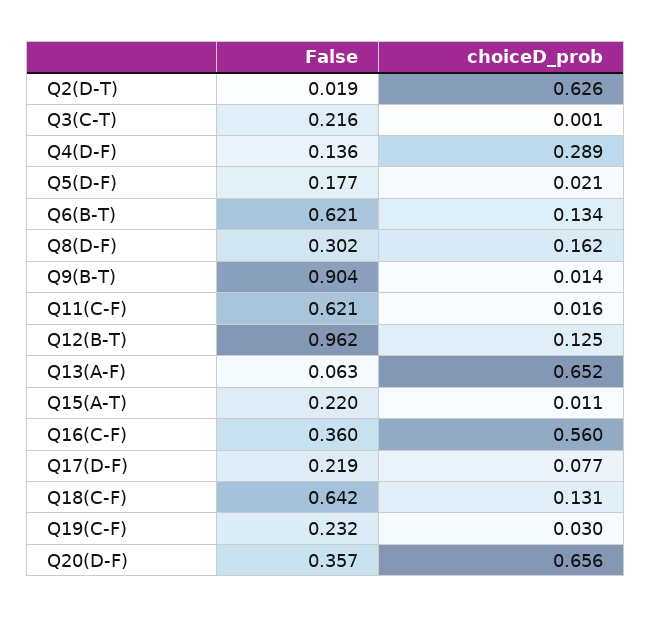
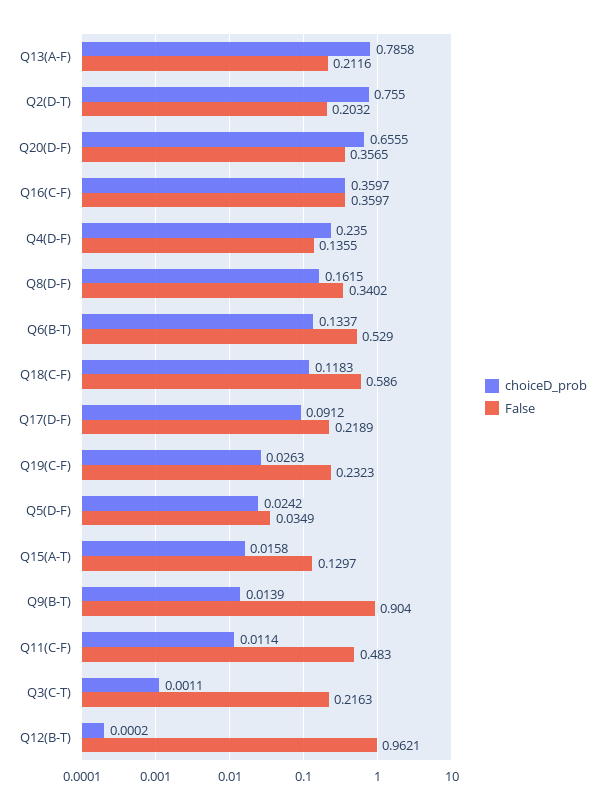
  {
    "False": {
-     "Q2(D-T)": 0.019,
+     "Q2(D-T)": 0.2032,
      "Q3(C-T)": 0.2163,
      "Q4(D-F)": 0.1355,
-     "Q5(D-F)": 0.177,
+     "Q5(D-F)": 0.0349,
-     "Q6(B-T)": 0.621,
+     "Q6(B-T)": 0.529,
-     "Q8(D-F)": 0.302,
+     "Q8(D-F)": 0.3402,
      "Q9(B-T)": 0.904,
-     "Q11(C-F)": 0.621,
+     "Q11(C-F)": 0.483,
      "Q12(B-T)": 0.9621,
-     "Q13(A-F)": 0.063,
+     "Q13(A-F)": 0.2116,
-     "Q15(A-T)": 0.22,
+     "Q15(A-T)": 0.1297,
      "Q16(C-F)": 0.3597,
      "Q17(D-F)": 0.2189,
-     "Q18(C-F)": 0.642,
+     "Q18(C-F)": 0.586,
      "Q19(C-F)": 0.2323,
      "Q20(D-F)": 0.3565
    },
    "choiceD_prob": {
-     "Q2(D-T)": 0.626,
+     "Q2(D-T)": 0.755,
      "Q3(C-T)": 0.0011,
-     "Q4(D-F)": 0.289,
+     "Q4(D-F)": 0.235,
-     "Q5(D-F)": 0.021,
+     "Q5(D-F)": 0.0242,
      "Q6(B-T)": 0.1337,
      "Q8(D-F)": 0.1615,
      "Q9(B-T)": 0.0139,
-     "Q11(C-F)": 0.016,
+     "Q11(C-F)": 0.0114,
-     "Q12(B-T)": 0.125,
+     "Q12(B-T)": 0.0002,
-     "Q13(A-F)": 0.652,
+     "Q13(A-F)": 0.7858,
-     "Q15(A-T)": 0.011,
+     "Q15(A-T)": 0.0158,
-     "Q16(C-F)": 0.56,
+     "Q16(C-F)": 0.3597,
-     "Q17(D-F)": 0.077,
+     "Q17(D-F)": 0.0912,
-     "Q18(C-F)": 0.131,
+     "Q18(C-F)": 0.1183,
-     "Q19(C-F)": 0.03,
+     "Q19(C-F)": 0.0263,
      "Q20(D-F)": 0.6555
    }
  }

